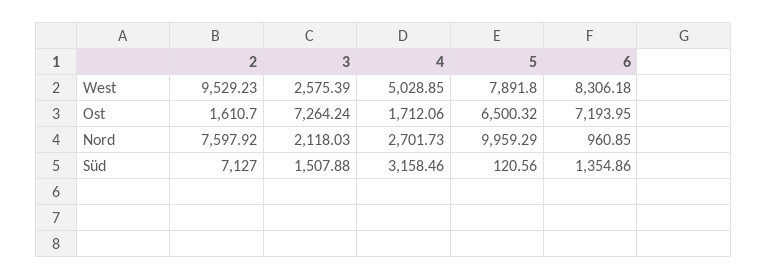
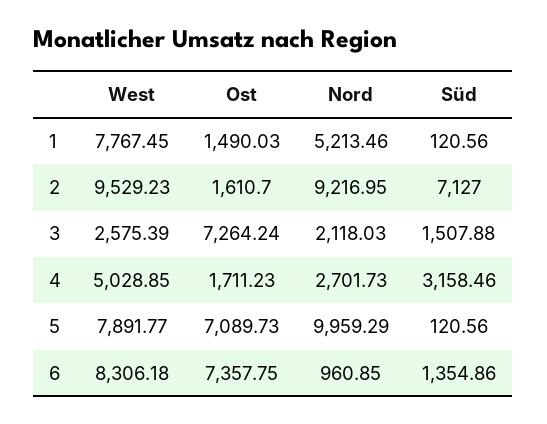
  {
    "2": {
      "West": 9529.23,
      "Ost": 1610.7,
-     "Nord": 7597.92,
+     "Nord": 9216.95,
      "Süd": 7127
    },
    "3": {
      "West": 2575.39,
      "Ost": 7264.24,
      "Nord": 2118.03,
      "Süd": 1507.88
    },
    "4": {
      "West": 5028.85,
-     "Ost": 1712.06,
+     "Ost": 1711.23,
      "Nord": 2701.73,
      "Süd": 3158.46
    },
    "5": {
-     "West": 7891.8,
+     "West": 7891.77,
-     "Ost": 6500.32,
+     "Ost": 7089.73,
      "Nord": 9959.29,
      "Süd": 120.56
    },
    "6": {
      "West": 8306.18,
-     "Ost": 7193.95,
+     "Ost": 7357.75,
      "Nord": 960.85,
      "Süd": 1354.86
-   }
+   },
+   "1": {
+     "West": 7767.45,
+     "Ost": 1490.03,
+     "Nord": 5213.46,
+     "Süd": 120.56
+   }
  }

